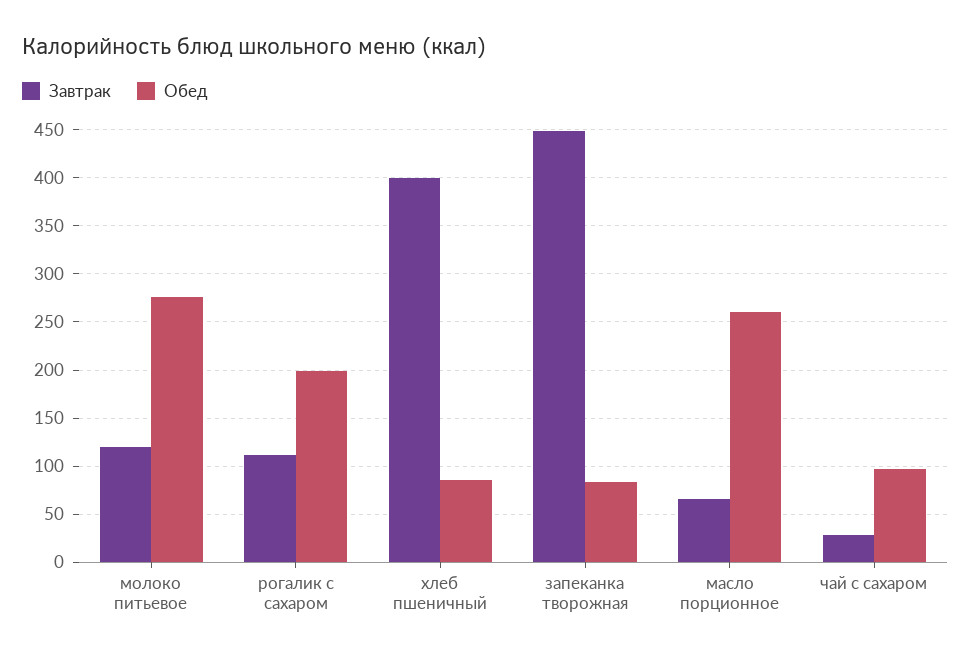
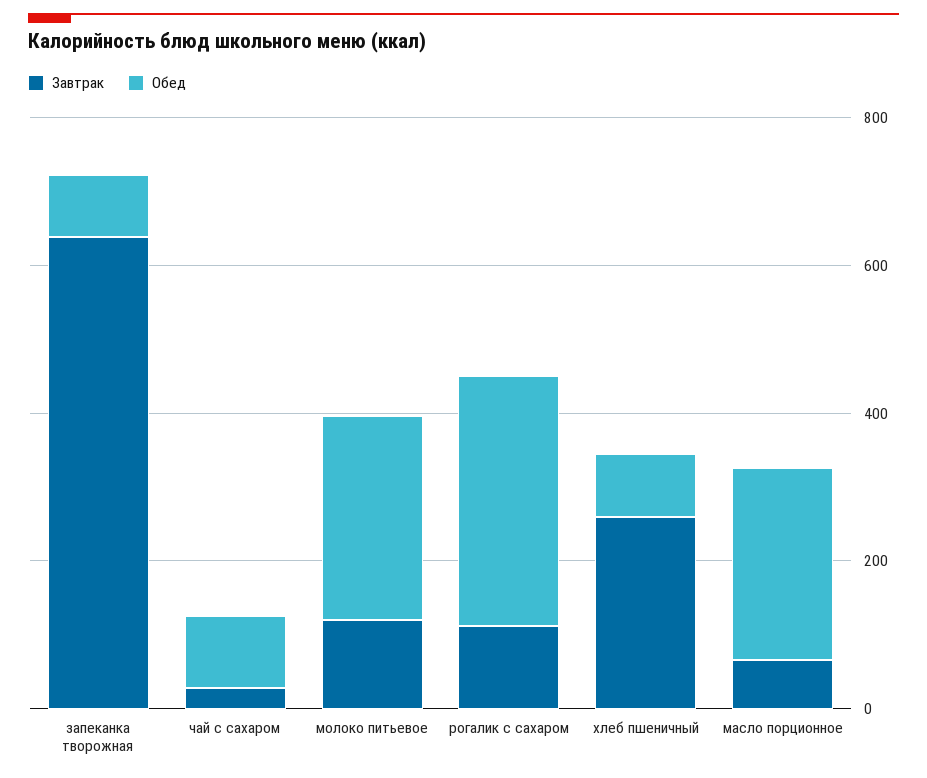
  {
    "Завтрак": {
      "молоко питьевое": 120,
      "рогалик с сахаром": 110,
-     "хлеб пшеничный": 400,
+     "хлеб пшеничный": 250,
-     "запеканка творожная": 450,
+     "запеканка творожная": 650,
      "масло порционное": 70,
      "чай с сахаром": 30
    },
    "Обед": {
      "молоко питьевое": 280,
-     "рогалик с сахаром": 200,
+     "рогалик с сахаром": 350,
      "хлеб пшеничный": 90,
      "запеканка творожная": 80,
      "масло порционное": 260,
      "чай с сахаром": 100
    }
  }

